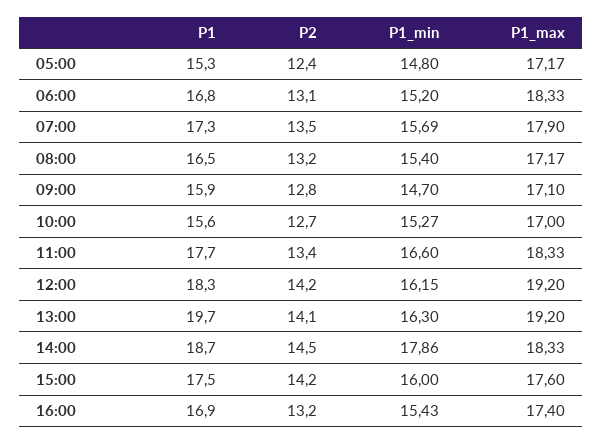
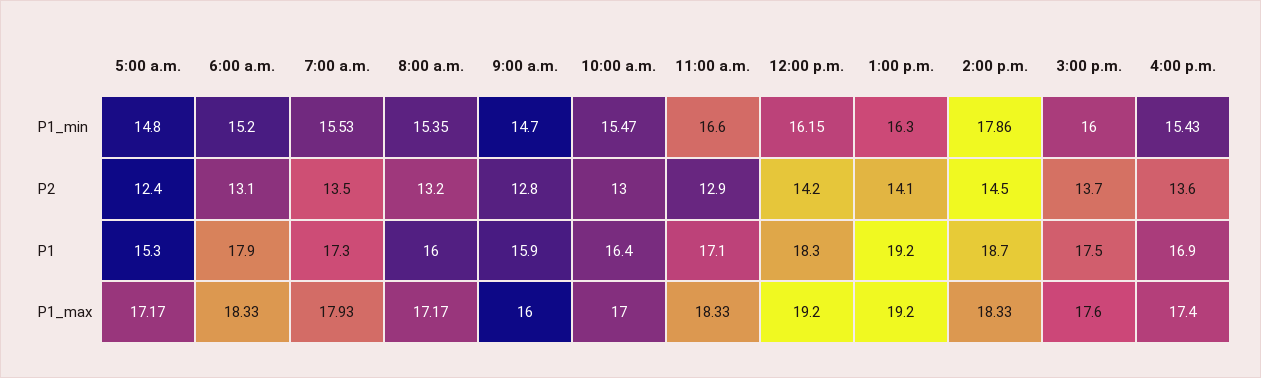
  {
    "P1": {
      "05:00": 15.3,
-     "06:00": 16.8,
+     "06:00": 17.9,
      "07:00": 17.3,
-     "08:00": 16.5,
+     "08:00": 16,
      "09:00": 15.9,
-     "10:00": 15.6,
+     "10:00": 16.4,
-     "11:00": 17.7,
+     "11:00": 17.1,
      "12:00": 18.3,
-     "13:00": 19.7,
+     "13:00": 19.2,
      "14:00": 18.7,
      "15:00": 17.5,
      "16:00": 16.9
    },
    "P2": {
      "05:00": 12.4,
      "06:00": 13.1,
      "07:00": 13.5,
      "08:00": 13.2,
      "09:00": 12.8,
-     "10:00": 12.7,
+     "10:00": 13,
-     "11:00": 13.4,
+     "11:00": 12.9,
      "12:00": 14.2,
      "13:00": 14.1,
      "14:00": 14.5,
-     "15:00": 14.2,
+     "15:00": 13.7,
-     "16:00": 13.2
+     "16:00": 13.6
    },
    "P1_min": {
      "05:00": 14.8,
      "06:00": 15.2,
-     "07:00": 15.69,
+     "07:00": 15.53,
-     "08:00": 15.4,
+     "08:00": 15.35,
      "09:00": 14.7,
-     "10:00": 15.27,
+     "10:00": 15.47,
      "11:00": 16.6,
      "12:00": 16.15,
      "13:00": 16.3,
      "14:00": 17.86,
      "15:00": 16,
      "16:00": 15.43
    },
    "P1_max": {
      "05:00": 17.17,
      "06:00": 18.33,
-     "07:00": 17.9,
+     "07:00": 17.93,
      "08:00": 17.17,
-     "09:00": 17.1,
+     "09:00": 16,
      "10:00": 17,
      "11:00": 18.33,
      "12:00": 19.2,
      "13:00": 19.2,
      "14:00": 18.33,
      "15:00": 17.6,
      "16:00": 17.4
    }
  }

